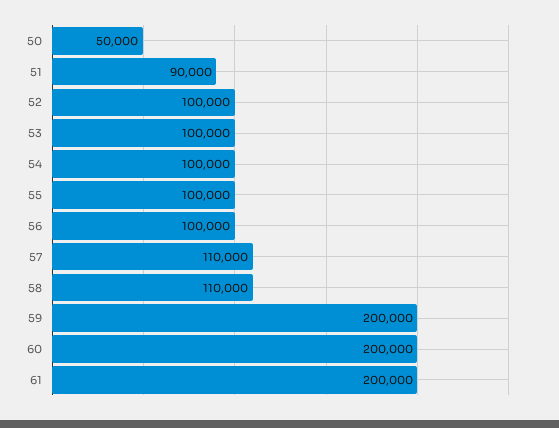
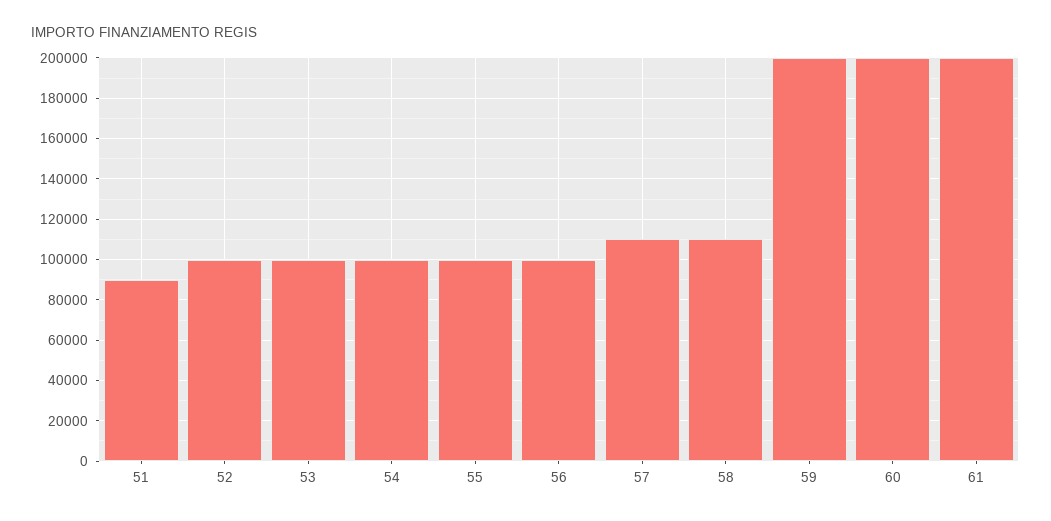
  {
-   "50": 50000,
    "51": 90000,
    "52": 100000,
    "53": 100000,
    "54": 100000,
    "55": 100000,
    "56": 100000,
    "57": 110000,
    "58": 110000,
    "59": 200000,
    "60": 200000,
    "61": 200000
  }

